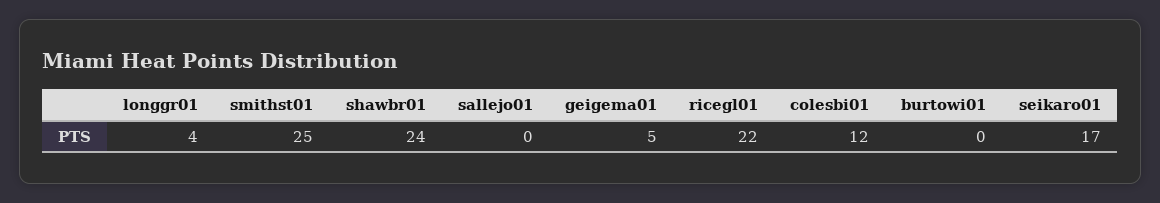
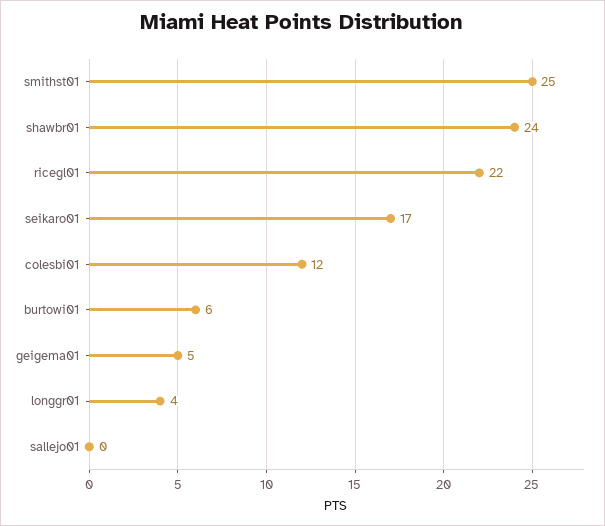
  {
    "longgr01": 4,
    "smithst01": 25,
    "shawbr01": 24,
    "sallejo01": 0,
    "geigema01": 5,
    "ricegl01": 22,
    "colesbi01": 12,
-   "burtowi01": 0,
+   "burtowi01": 6,
    "seikaro01": 17
  }

